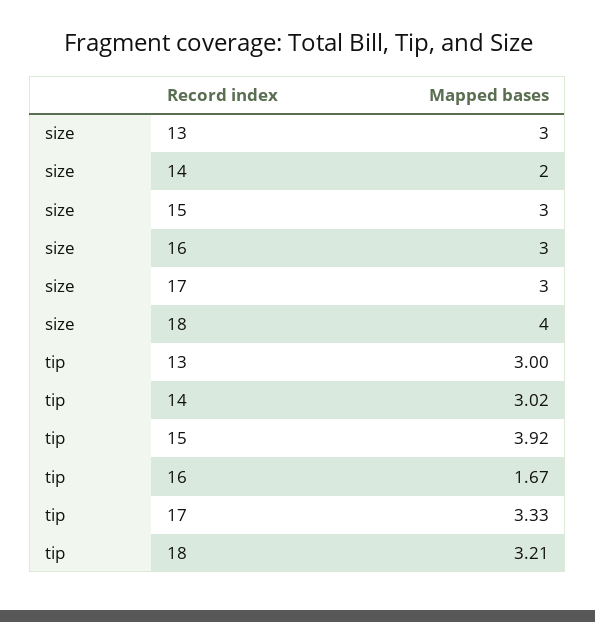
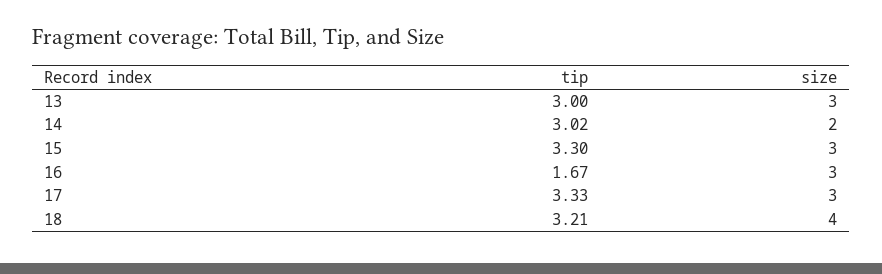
  {
    "size": {
      "13": 3,
      "14": 2,
      "15": 3,
      "16": 3,
      "17": 3,
      "18": 4
    },
    "tip": {
      "13": 3,
      "14": 3.02,
-     "15": 3.92,
+     "15": 3.3,
      "16": 1.67,
      "17": 3.33,
      "18": 3.21
    }
  }

